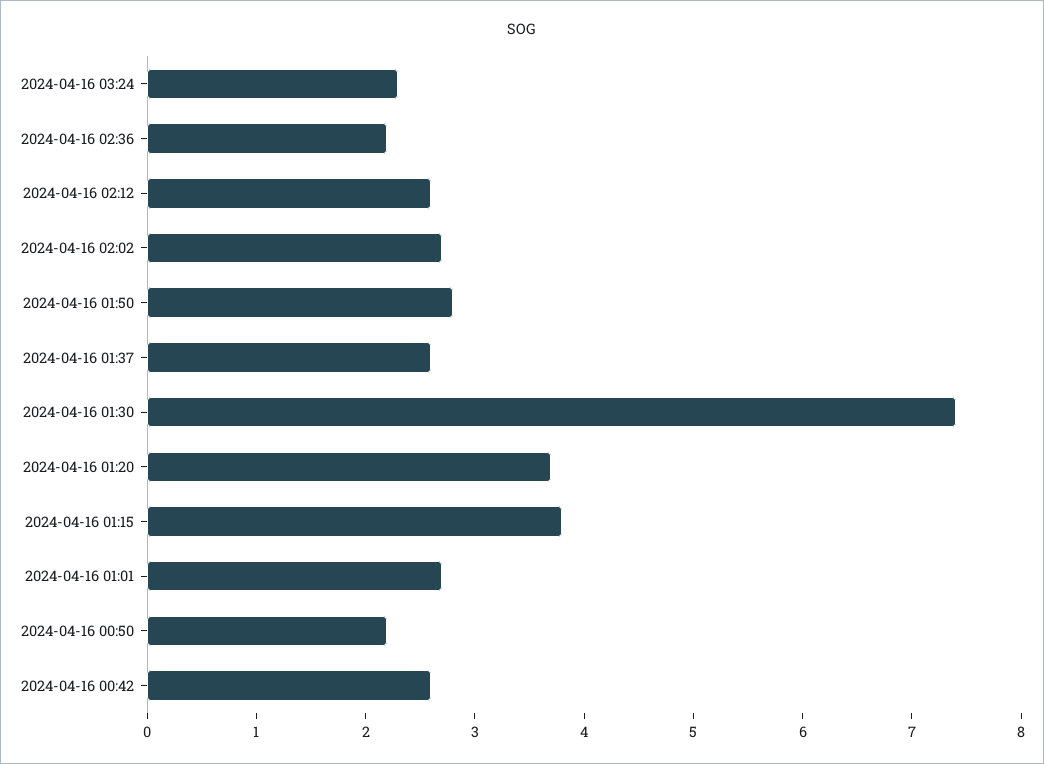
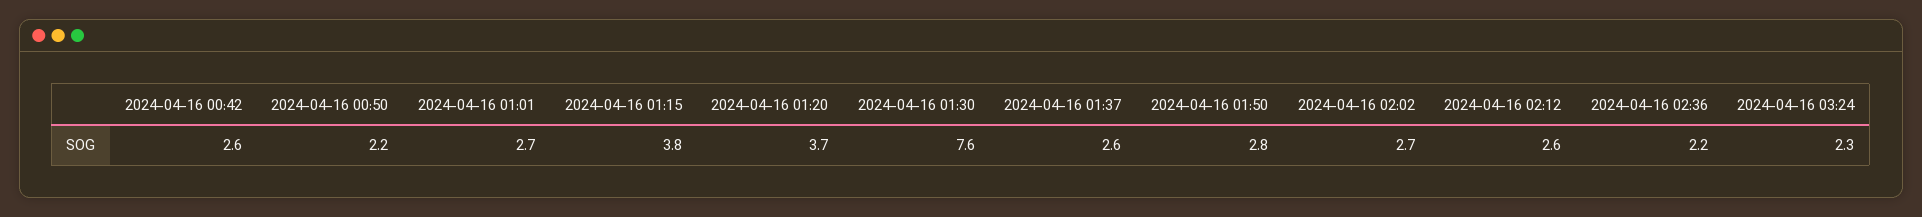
  {
    "2024-04-16 03:24": 2.3,
    "2024-04-16 02:36": 2.2,
    "2024-04-16 02:12": 2.6,
    "2024-04-16 02:02": 2.7,
    "2024-04-16 01:50": 2.8,
    "2024-04-16 01:37": 2.6,
-   "2024-04-16 01:30": 7.4,
+   "2024-04-16 01:30": 7.6,
    "2024-04-16 01:20": 3.7,
    "2024-04-16 01:15": 3.8,
    "2024-04-16 01:01": 2.7,
    "2024-04-16 00:50": 2.2,
    "2024-04-16 00:42": 2.6
  }

